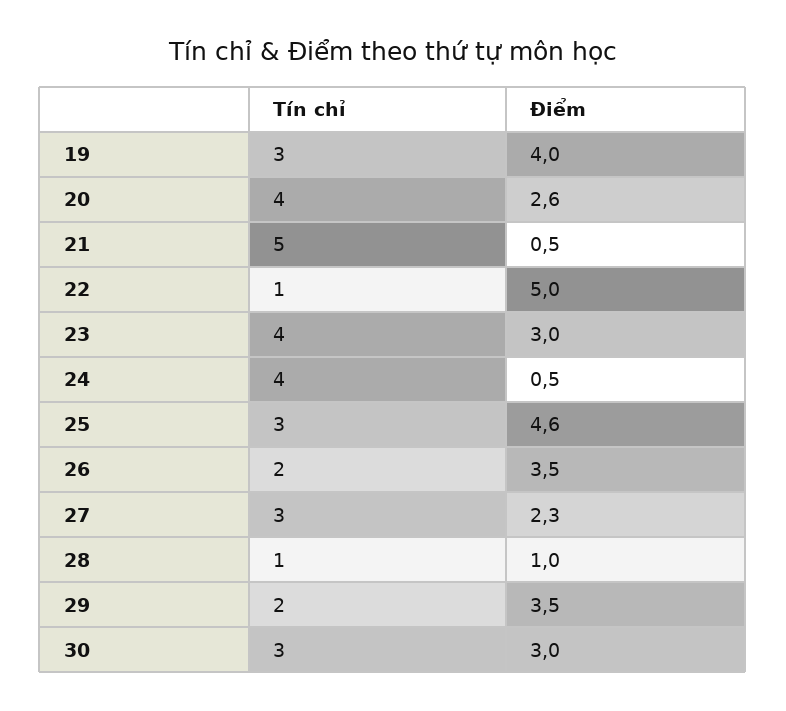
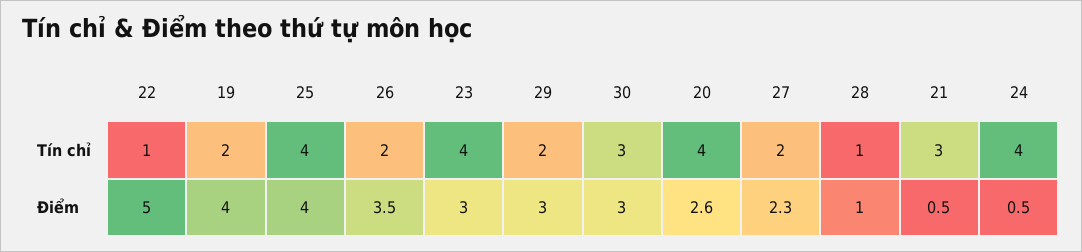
  {
    "Tín chỉ": {
-     "19": 3,
+     "19": 2,
      "20": 4,
-     "21": 5,
+     "21": 3,
      "22": 1,
      "23": 4,
      "24": 4,
-     "25": 3,
+     "25": 4,
      "26": 2,
-     "27": 3,
+     "27": 2,
      "28": 1,
      "29": 2,
      "30": 3
    },
    "Điểm": {
      "19": 4,
      "20": 2.6,
      "21": 0.5,
      "22": 5,
      "23": 3,
      "24": 0.5,
-     "25": 4.6,
+     "25": 4,
      "26": 3.5,
      "27": 2.3,
      "28": 1,
-     "29": 3.5,
+     "29": 3,
      "30": 3
    }
  }

